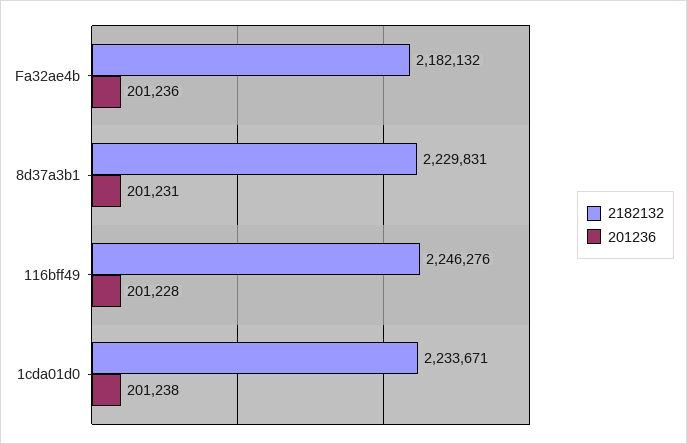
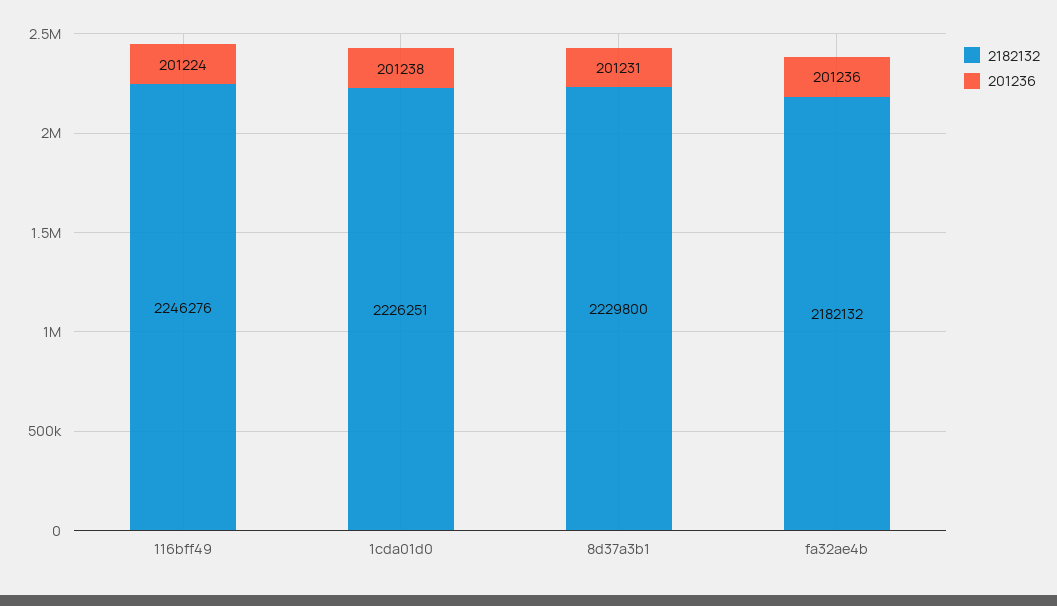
  {
    "2182132": {
      "Fa32ae4b": 2182132,
-     "8d37a3b1": 2229831,
+     "8d37a3b1": 2229800,
      "116bff49": 2246276,
-     "1cda01d0": 2233671
+     "1cda01d0": 2226251
    },
    "201236": {
      "Fa32ae4b": 201236,
      "8d37a3b1": 201231,
-     "116bff49": 201228,
+     "116bff49": 201224,
      "1cda01d0": 201238
    }
  }

